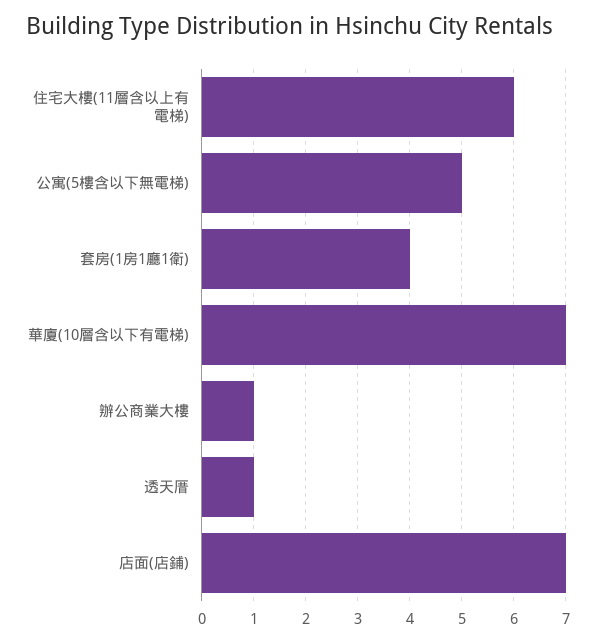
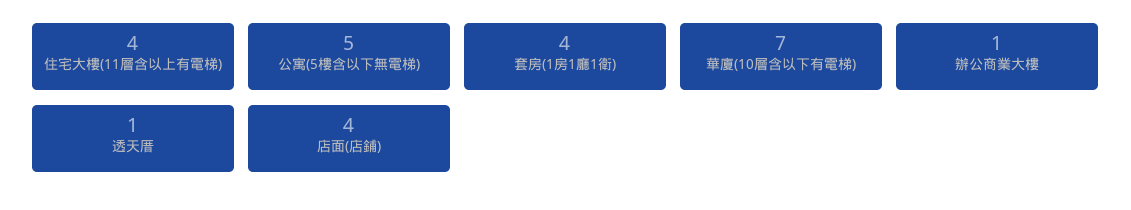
  {
-   "住宅大樓(11層含以上有電梯)": 6,
+   "住宅大樓(11層含以上有電梯)": 4,
    "公寓(5樓含以下無電梯)": 5,
    "套房(1房1廳1衛)": 4,
    "華廈(10層含以下有電梯)": 7,
    "辦公商業大樓": 1,
    "透天厝": 1,
-   "店面(店鋪)": 7
+   "店面(店鋪)": 4
  }

